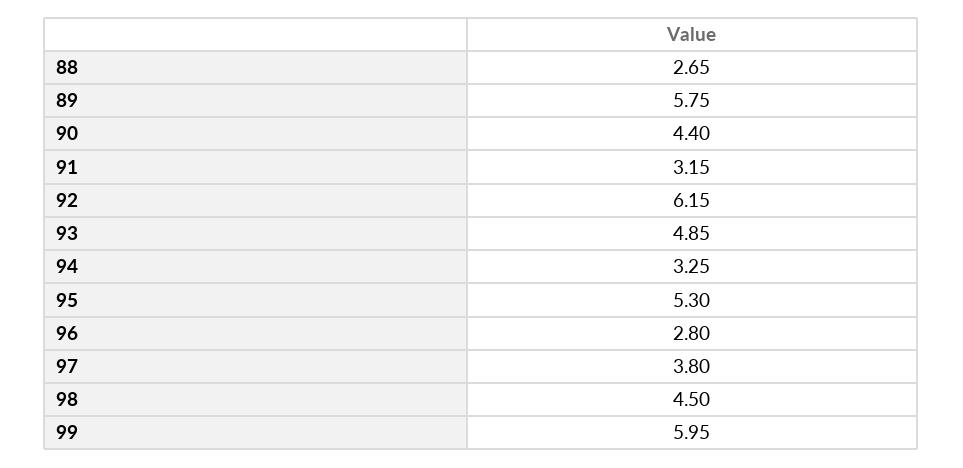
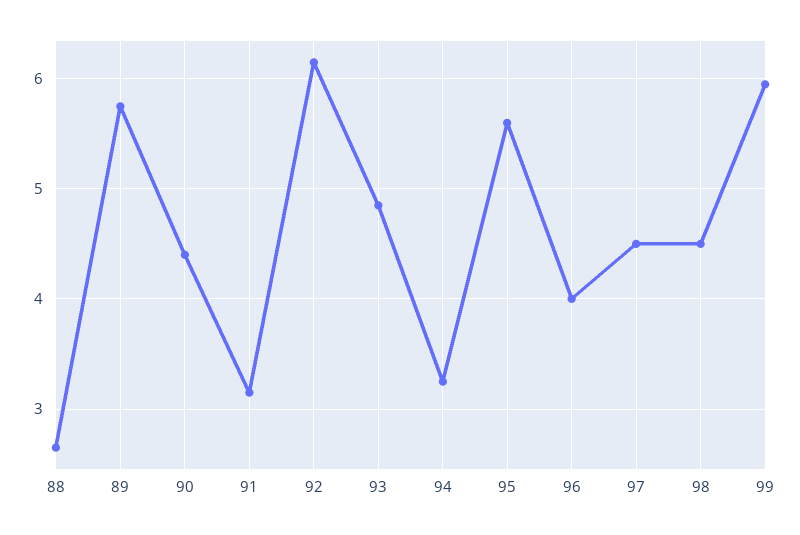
  {
    "88": 2.65,
    "89": 5.75,
    "90": 4.4,
    "91": 3.15,
    "92": 6.15,
    "93": 4.85,
    "94": 3.25,
-   "95": 5.3,
+   "95": 5.6,
-   "96": 2.8,
+   "96": 4,
-   "97": 3.8,
+   "97": 4.5,
    "98": 4.5,
    "99": 5.95
  }

